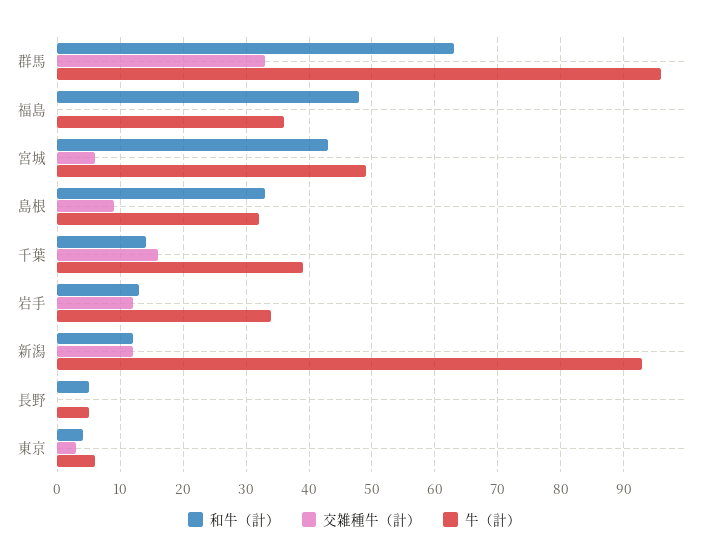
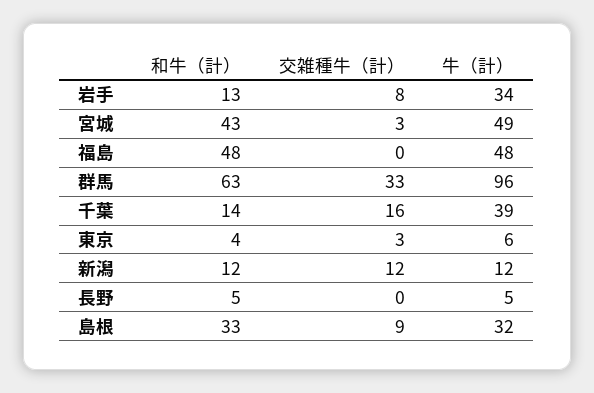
  {
    "和牛（計）": {
      "群馬": 63,
      "福島": 48,
      "宮城": 43,
      "島根": 33,
      "千葉": 14,
      "岩手": 13,
      "新潟": 12,
      "長野": 5,
      "東京": 4
    },
    "交雑種牛（計）": {
      "群馬": 33,
      "福島": 0,
-     "宮城": 6,
+     "宮城": 3,
      "島根": 9,
      "千葉": 16,
-     "岩手": 12,
+     "岩手": 8,
      "新潟": 12,
      "長野": 0,
      "東京": 3
    },
    "牛（計）": {
      "群馬": 96,
-     "福島": 36,
+     "福島": 48,
      "宮城": 49,
      "島根": 32,
      "千葉": 39,
      "岩手": 34,
-     "新潟": 93,
+     "新潟": 12,
      "長野": 5,
      "東京": 6
    }
  }

